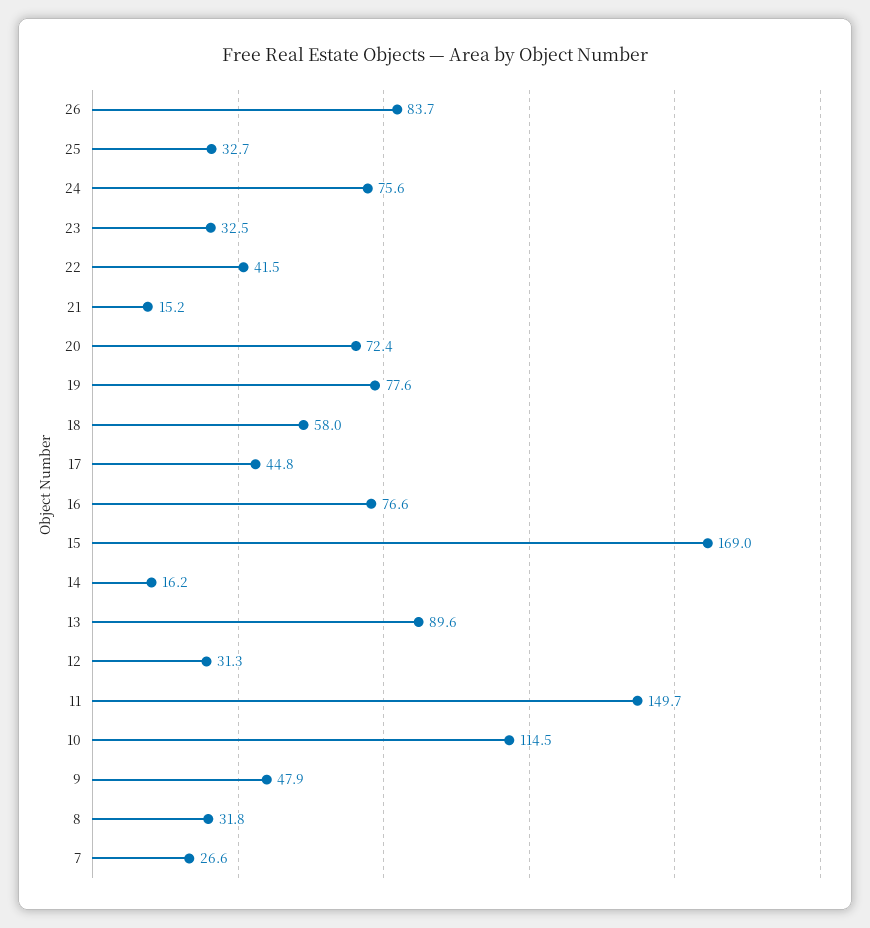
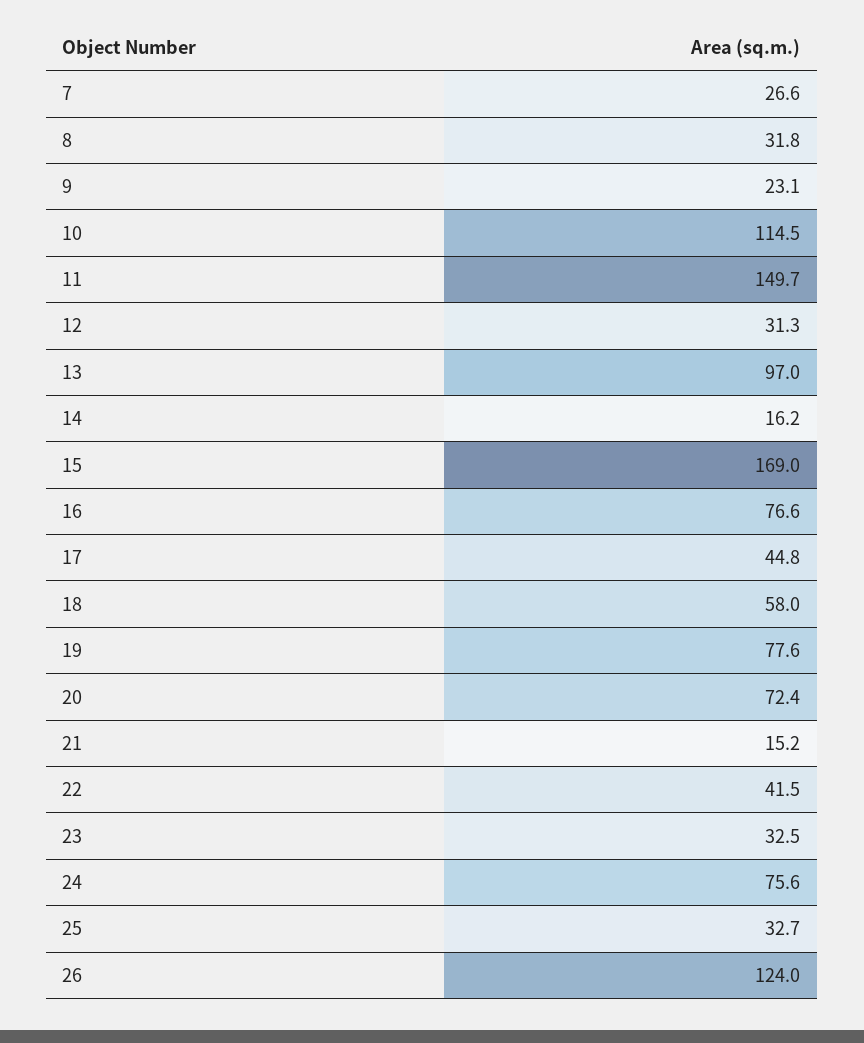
  {
-   "26": 83.7,
+   "26": 124,
    "25": 32.7,
    "24": 75.6,
    "23": 32.5,
    "22": 41.5,
    "21": 15.2,
    "20": 72.4,
    "19": 77.6,
    "18": 58,
    "17": 44.8,
    "16": 76.6,
    "15": 169,
    "14": 16.2,
-   "13": 89.6,
+   "13": 97,
    "12": 31.3,
    "11": 149.7,
    "10": 114.5,
-   "9": 47.9,
+   "9": 23.1,
    "8": 31.8,
    "7": 26.6
  }

